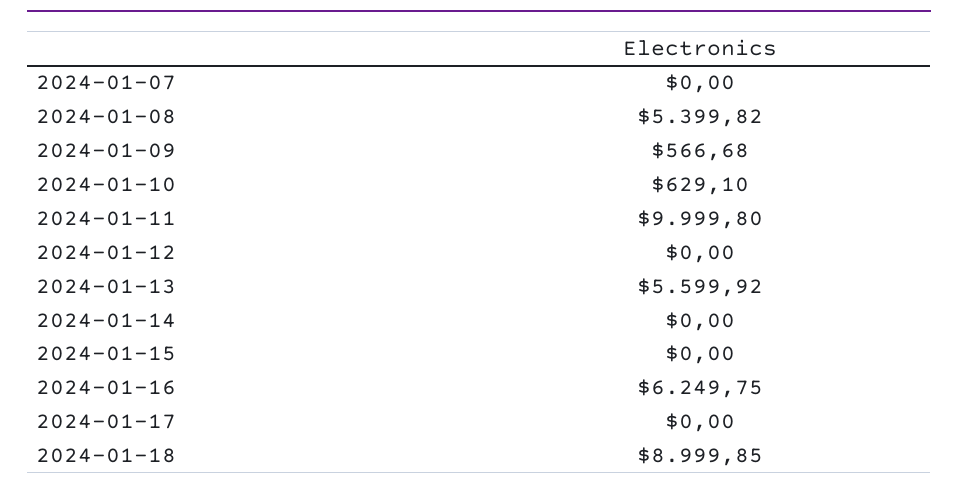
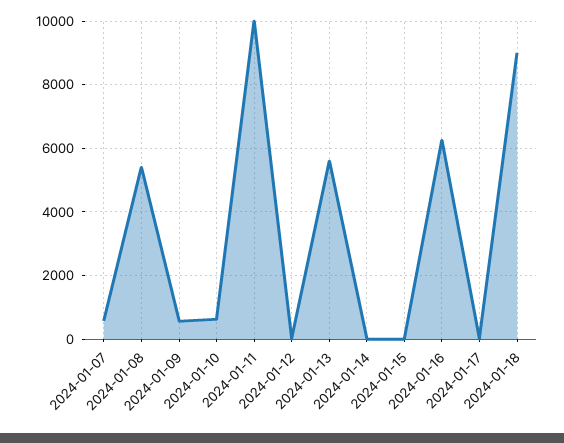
  {
-   "2024-01-07": 0,
+   "2024-01-07": 600,
    "2024-01-08": 5399.82,
    "2024-01-09": 566.68,
    "2024-01-10": 629.1,
    "2024-01-11": 9999.8,
    "2024-01-12": 0,
    "2024-01-13": 5599.92,
    "2024-01-14": 0,
    "2024-01-15": 0,
    "2024-01-16": 6249.75,
    "2024-01-17": 0,
    "2024-01-18": 8999.85
  }

